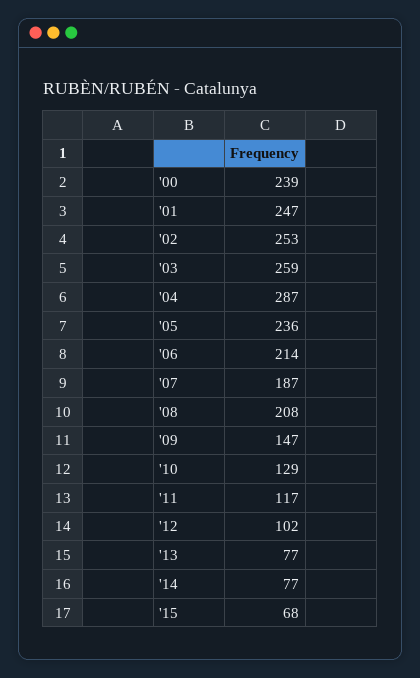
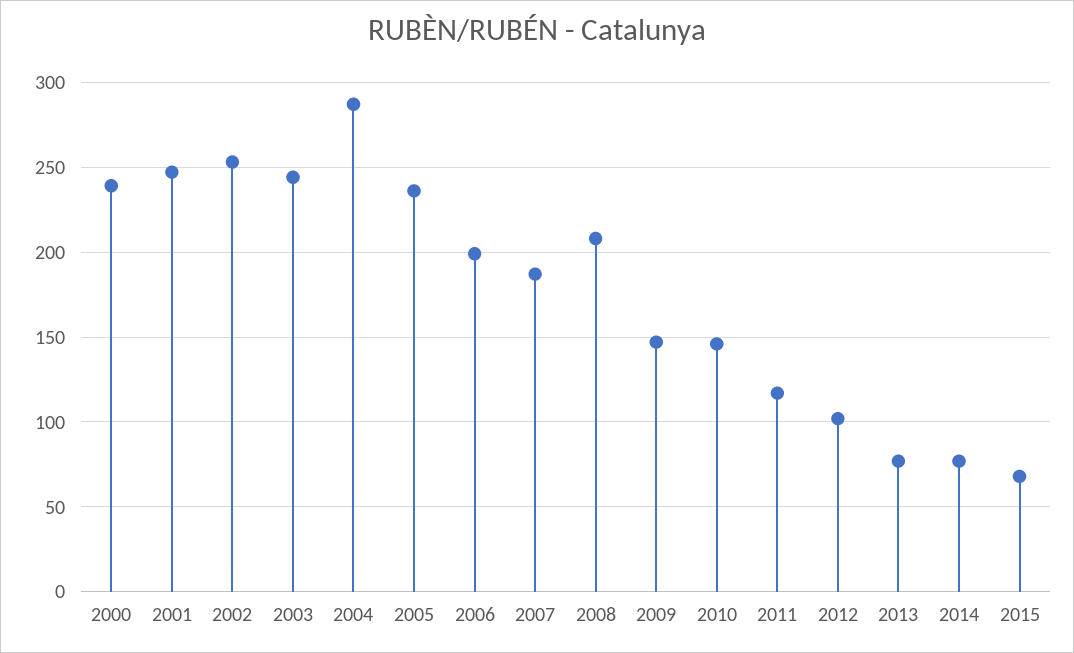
  {
    "'00": 239,
    "'01": 247,
    "'02": 253,
-   "'03": 259,
+   "'03": 245,
    "'04": 287,
    "'05": 236,
-   "'06": 214,
+   "'06": 200,
    "'07": 187,
    "'08": 208,
    "'09": 147,
-   "'10": 129,
+   "'10": 145,
    "'11": 117,
    "'12": 102,
    "'13": 77,
    "'14": 77,
    "'15": 68
  }

